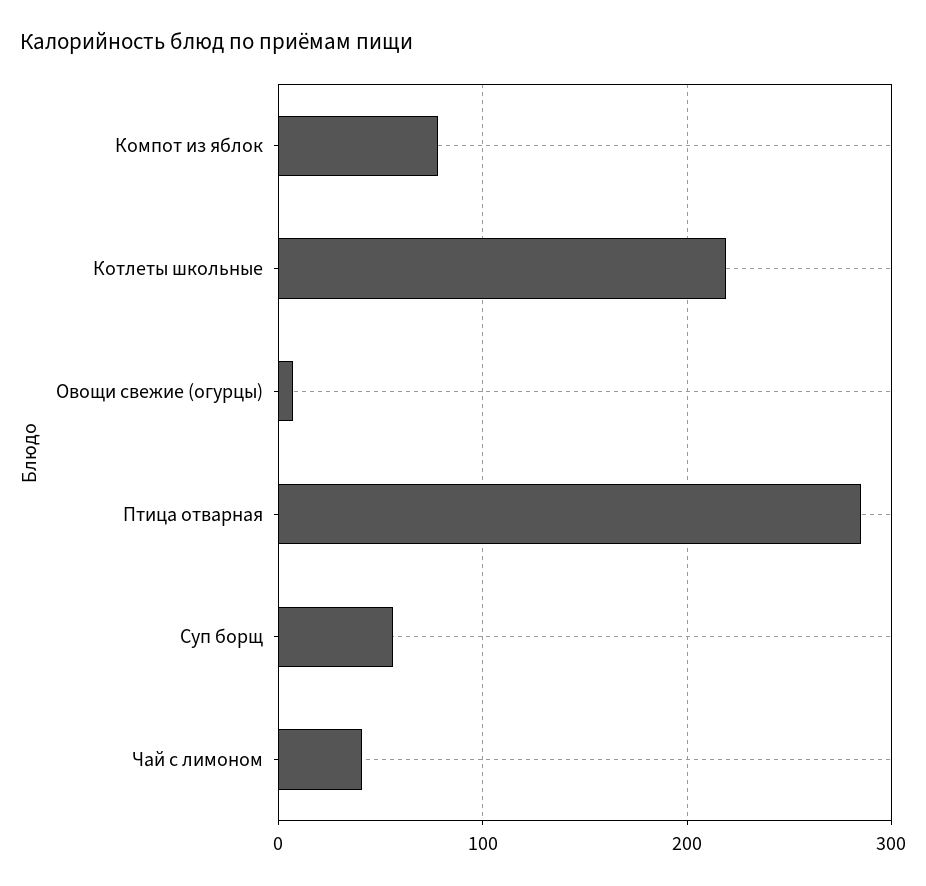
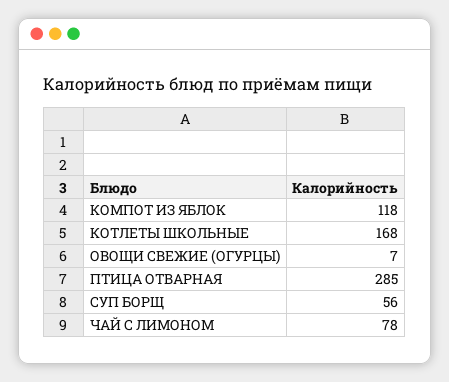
  {
-   "Компот из яблок": 80,
+   "Компот из яблок": 118,
-   "Котлеты школьные": 220,
+   "Котлеты школьные": 168,
    "Овощи свежие (огурцы)": 7,
    "Птица отварная": 285,
    "Суп борщ": 56,
-   "Чай с лимоном": 40
+   "Чай с лимоном": 78
  }

